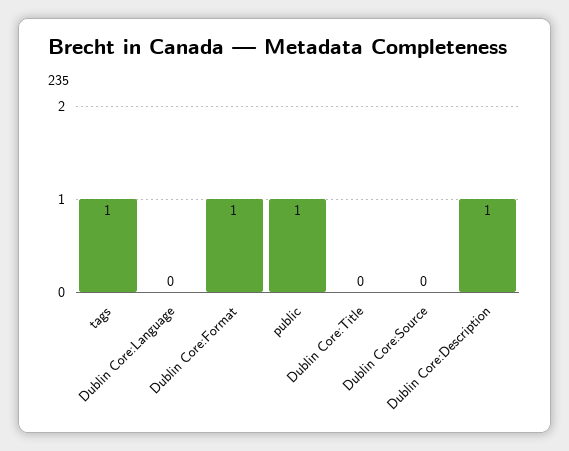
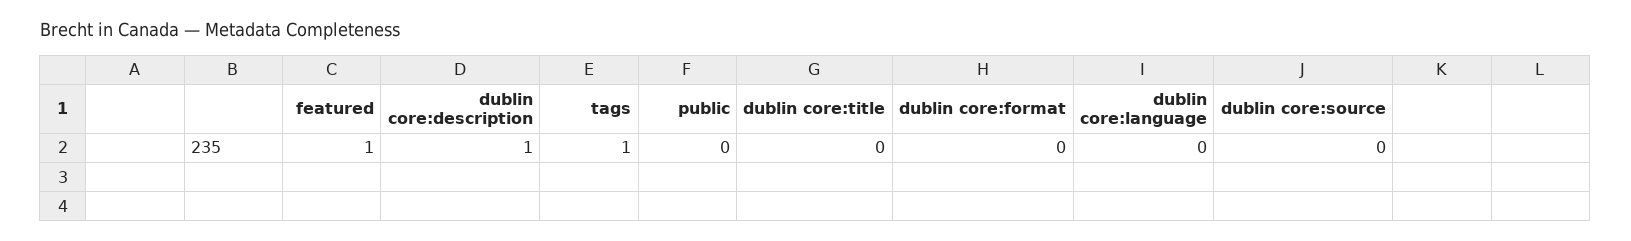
  {
    "tags": 1,
    "Dublin Core:Language": 0,
-   "Dublin Core:Format": 1,
+   "Dublin Core:Format": 0,
-   "public": 1,
+   "public": 0,
    "Dublin Core:Title": 0,
    "Dublin Core:Source": 0,
-   "Dublin Core:Description": 1
+   "Dublin Core:Description": 1,
+   "featured": 1
  }

